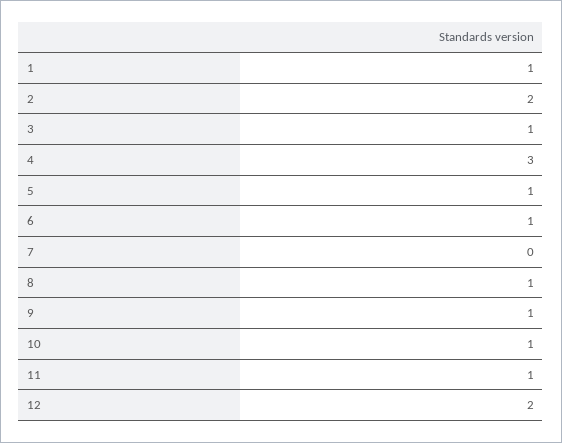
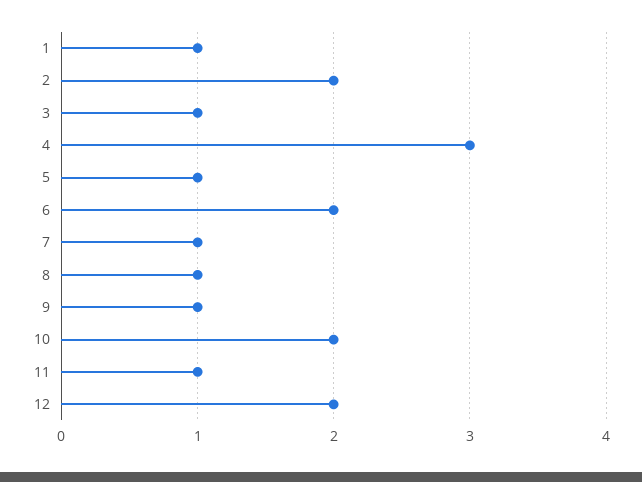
  {
    "1": 1,
    "2": 2,
    "3": 1,
    "4": 3,
    "5": 1,
-   "6": 1,
+   "6": 2,
-   "7": 0,
+   "7": 1,
    "8": 1,
    "9": 1,
-   "10": 1,
+   "10": 2,
    "11": 1,
    "12": 2
  }

